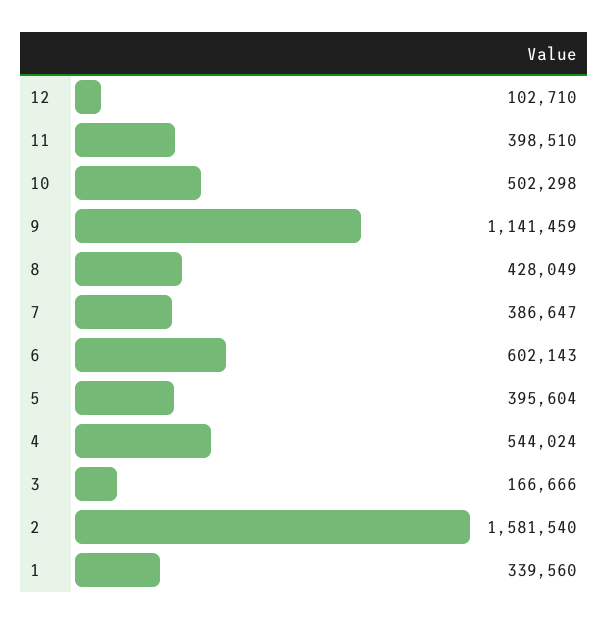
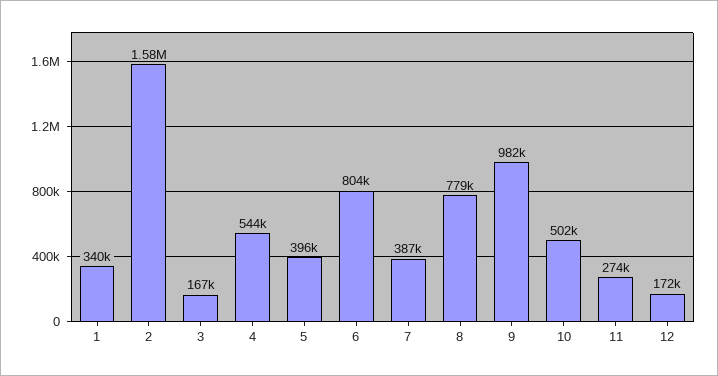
  {
-   "12": 102710,
+   "12": 172000,
-   "11": 398510,
+   "11": 274000,
    "10": 502298,
-   "9": 1141459,
+   "9": 982000,
-   "8": 428049,
+   "8": 779000,
    "7": 386647,
-   "6": 602143,
+   "6": 804000,
    "5": 395604,
    "4": 544024,
    "3": 166666,
    "2": 1581540,
    "1": 339560
  }

